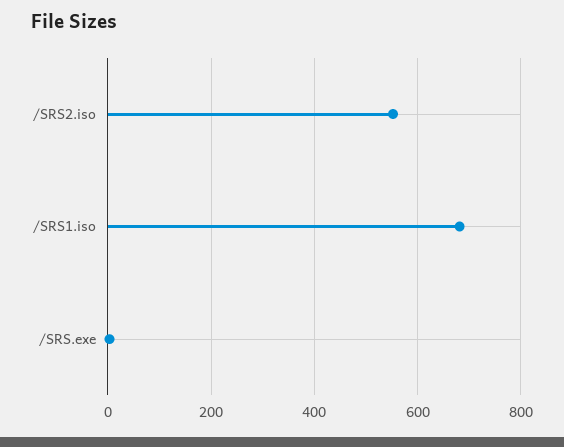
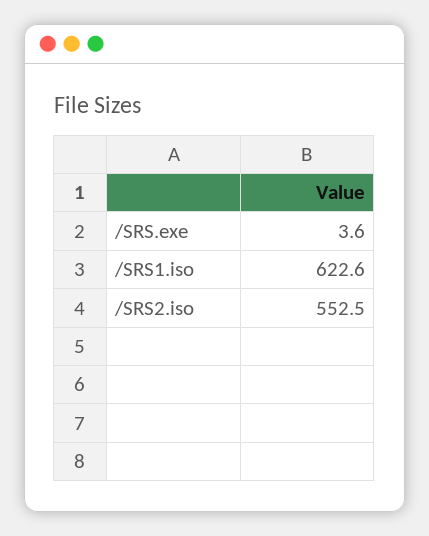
  {
    "/SRS2.iso": 552.5,
-   "/SRS1.iso": 680,
+   "/SRS1.iso": 622.6,
    "/SRS.exe": 3.6
  }

